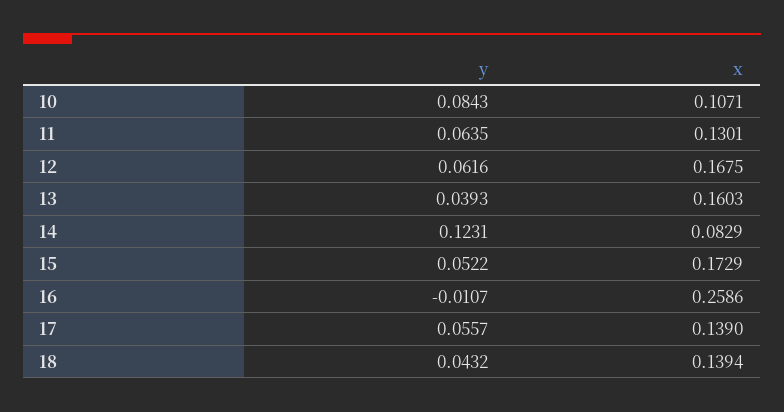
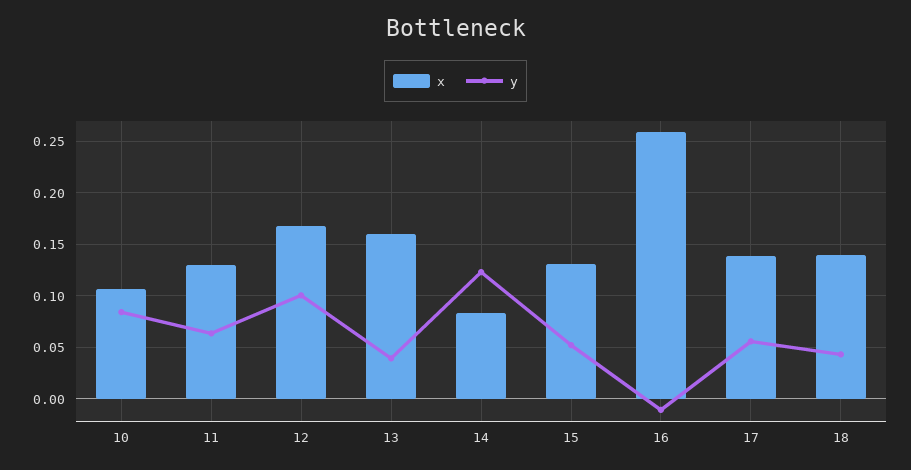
  {
    "y": {
      "10": 0.0843,
      "11": 0.0635,
-     "12": 0.0616,
+     "12": 0.1,
      "13": 0.0393,
      "14": 0.1231,
      "15": 0.0522,
      "16": -0.0107,
      "17": 0.0557,
      "18": 0.0432
    },
    "x": {
      "10": 0.1071,
      "11": 0.1301,
      "12": 0.1675,
      "13": 0.1603,
      "14": 0.0829,
-     "15": 0.1729,
+     "15": 0.13,
      "16": 0.2586,
      "17": 0.139,
      "18": 0.1394
    }
  }

